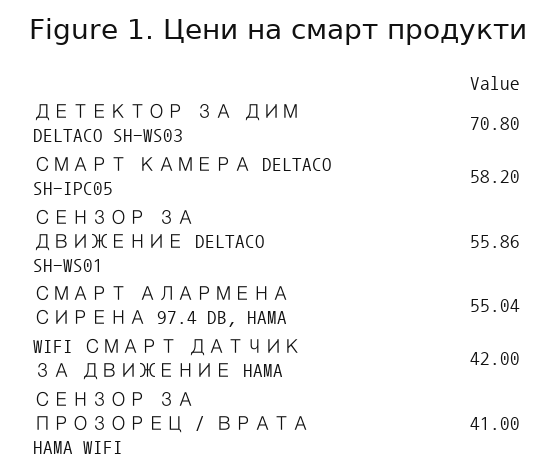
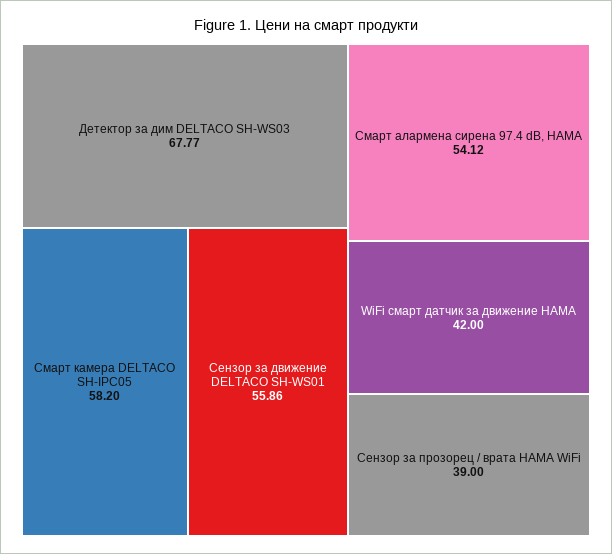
  {
-   "ДЕТЕКТОР ЗА ДИМ DELTACO SH-WS03": 70.8,
+   "ДЕТЕКТОР ЗА ДИМ DELTACO SH-WS03": 67.77,
    "СМАРТ КАМЕРА DELTACO SH-IPC05": 58.2,
    "СЕНЗОР ЗА ДВИЖЕНИЕ DELTACO SH-WS01": 55.86,
-   "СМАРТ АЛАРМЕНА СИРЕНА 97.4 DB, HAMA": 55.04,
+   "СМАРТ АЛАРМЕНА СИРЕНА 97.4 DB, HAMA": 54.12,
    "WIFI СМАРТ ДАТЧИК ЗА ДВИЖЕНИЕ HAMA": 42,
-   "СЕНЗОР ЗА ПРОЗОРЕЦ / ВРАТА HAMA WIFI": 41
+   "СЕНЗОР ЗА ПРОЗОРЕЦ / ВРАТА HAMA WIFI": 39
  }

